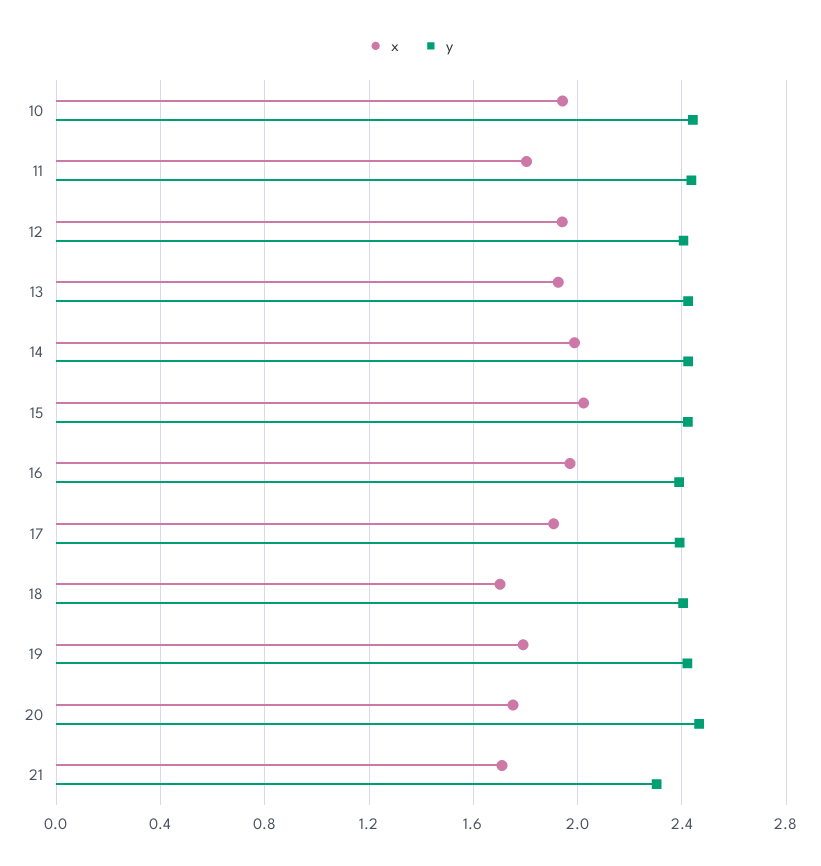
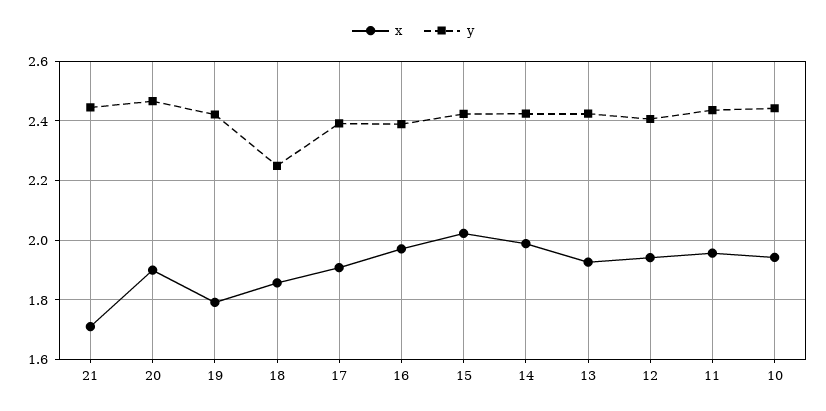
  {
    "x": {
      "10": 1.95,
-     "11": 1.8,
+     "11": 1.95,
      "12": 1.95,
      "13": 1.925,
      "14": 2,
      "15": 2.025,
      "16": 1.975,
      "17": 1.9,
-     "18": 1.7,
+     "18": 1.85,
      "19": 1.8,
-     "20": 1.75,
+     "20": 1.9,
      "21": 1.7
    },
    "y": {
      "10": 2.45,
      "11": 2.425,
      "12": 2.4,
      "13": 2.425,
      "14": 2.425,
      "15": 2.425,
      "16": 2.4,
      "17": 2.4,
-     "18": 2.4,
+     "18": 2.25,
      "19": 2.425,
      "20": 2.475,
-     "21": 2.3
+     "21": 2.45
    }
  }

